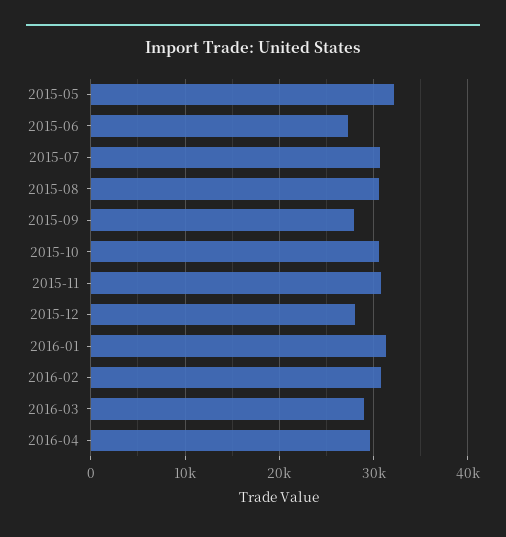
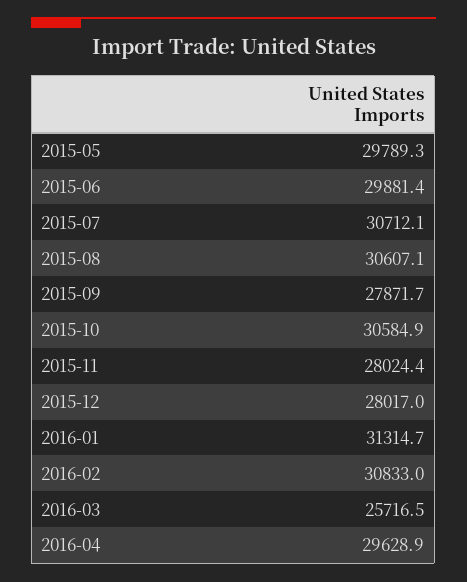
  {
-   "2015-05": 32000,
+   "2015-05": 29789.3,
-   "2015-06": 27000,
+   "2015-06": 29881.4,
    "2015-07": 30712.1,
    "2015-08": 30607.1,
    "2015-09": 27871.7,
    "2015-10": 30584.9,
-   "2015-11": 31000,
+   "2015-11": 28024.4,
    "2015-12": 28017,
    "2016-01": 31314.7,
    "2016-02": 30833,
-   "2016-03": 29000,
+   "2016-03": 25716.5,
    "2016-04": 29628.9
  }

